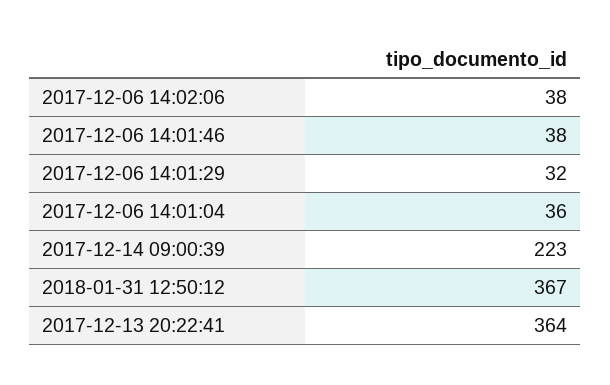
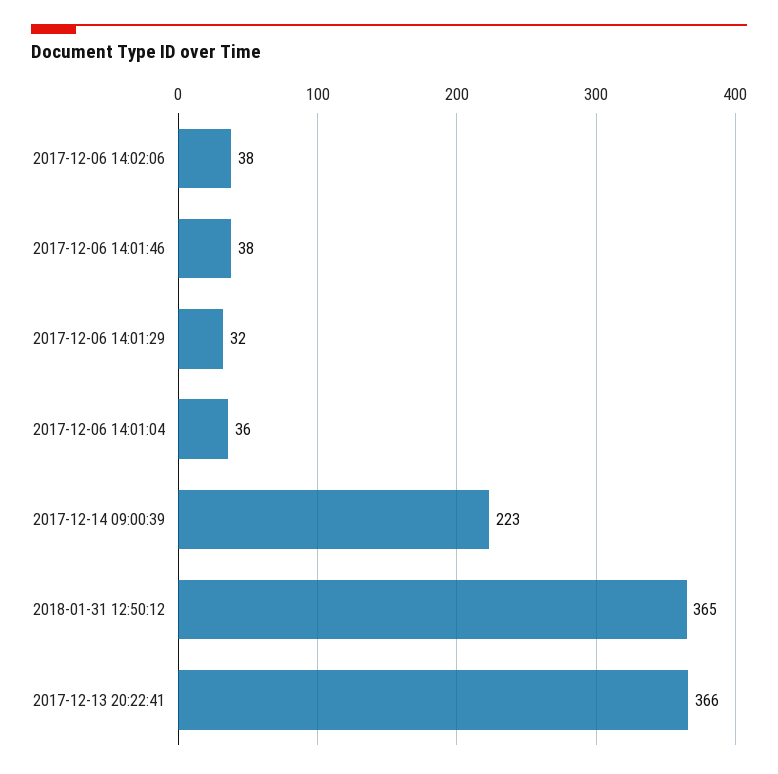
  {
    "2017-12-06 14:02:06": 38,
    "2017-12-06 14:01:46": 38,
    "2017-12-06 14:01:29": 32,
    "2017-12-06 14:01:04": 36,
    "2017-12-14 09:00:39": 223,
-   "2018-01-31 12:50:12": 367,
+   "2018-01-31 12:50:12": 365,
-   "2017-12-13 20:22:41": 364
+   "2017-12-13 20:22:41": 366
  }

